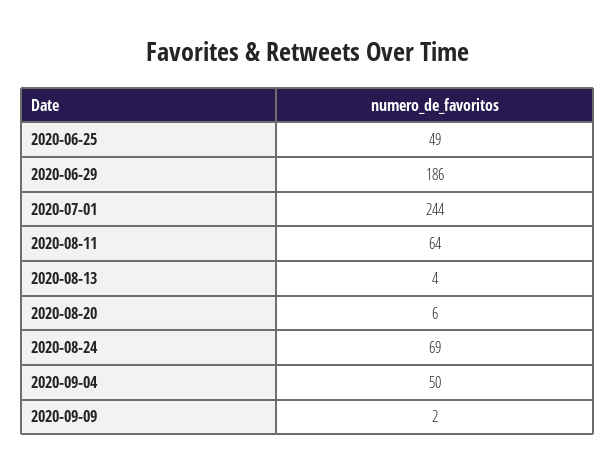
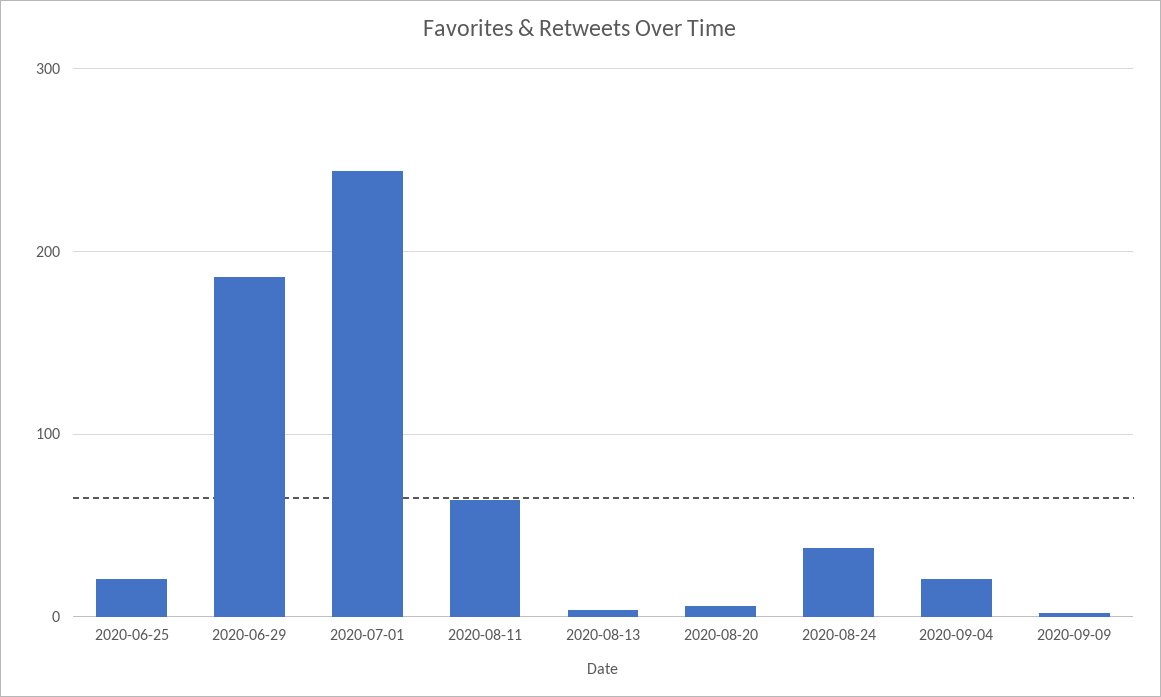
  {
-   "2020-06-25": 49,
+   "2020-06-25": 20,
    "2020-06-29": 186,
    "2020-07-01": 244,
    "2020-08-11": 64,
    "2020-08-13": 4,
    "2020-08-20": 6,
-   "2020-08-24": 69,
+   "2020-08-24": 40,
-   "2020-09-04": 50,
+   "2020-09-04": 20,
    "2020-09-09": 2
  }

